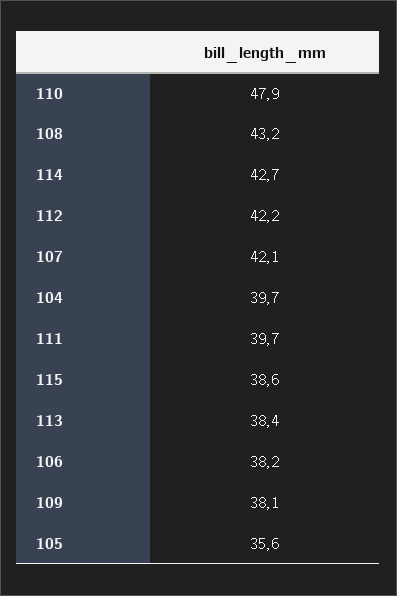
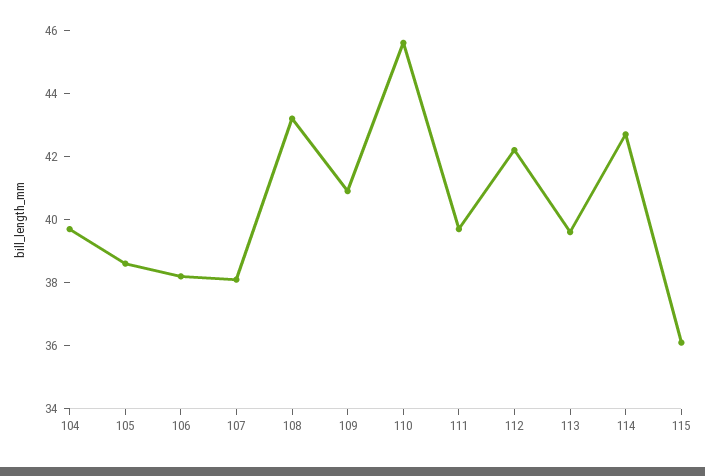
  {
-   "110": 47.9,
+   "110": 45.5,
    "108": 43.2,
    "114": 42.7,
    "112": 42.2,
-   "107": 42.1,
+   "107": 38,
    "104": 39.7,
    "111": 39.7,
-   "115": 38.6,
+   "115": 36,
-   "113": 38.4,
+   "113": 39.5,
    "106": 38.2,
-   "109": 38.1,
+   "109": 41,
-   "105": 35.6
+   "105": 38.5
  }

